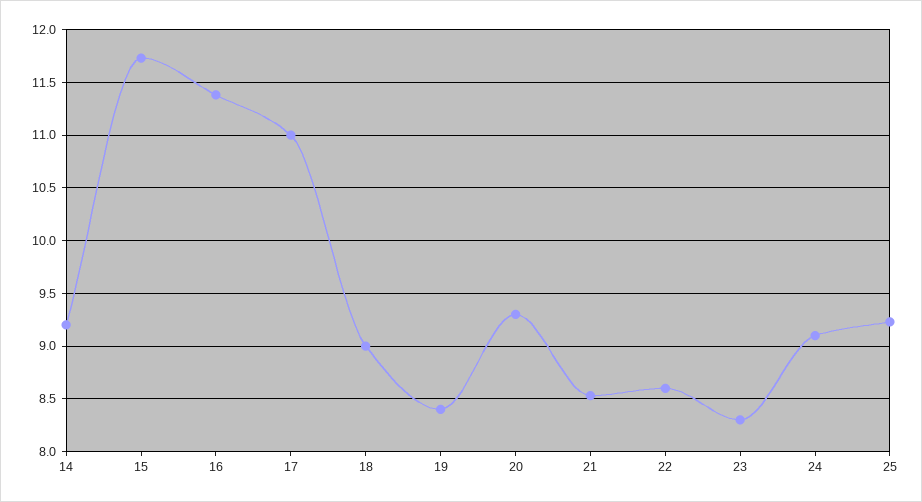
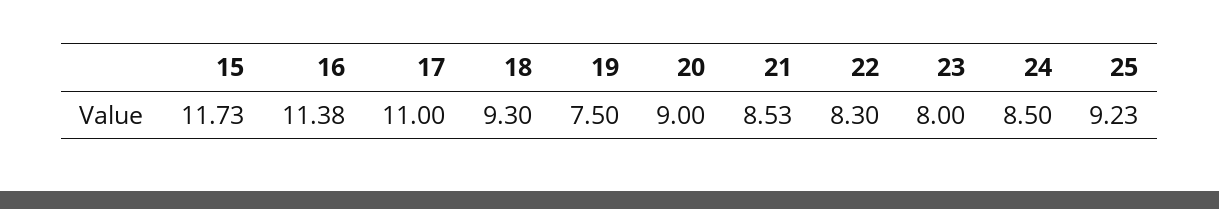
  {
-   "14": 9.2,
    "15": 11.73,
    "16": 11.38,
    "17": 11,
-   "18": 9,
+   "18": 9.3,
-   "19": 8.4,
+   "19": 7.5,
-   "20": 9.3,
+   "20": 9,
    "21": 8.53,
-   "22": 8.6,
+   "22": 8.3,
-   "23": 8.3,
+   "23": 8,
-   "24": 9.1,
+   "24": 8.5,
    "25": 9.23
  }

